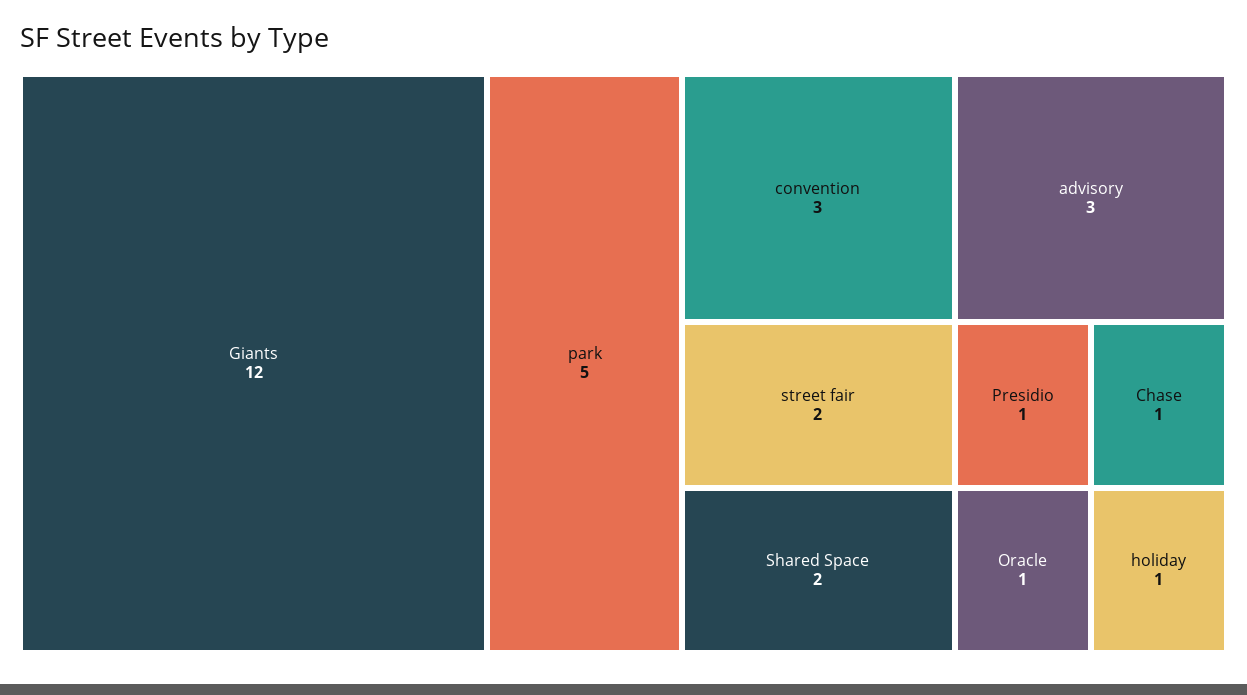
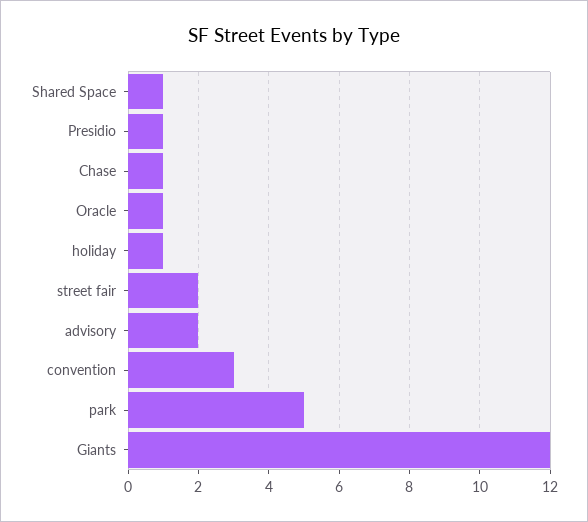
  {
    "Giants": 12,
    "park": 5,
    "convention": 3,
-   "advisory": 3,
+   "advisory": 2,
    "street fair": 2,
-   "Shared Space": 2,
+   "Shared Space": 1,
    "Presidio": 1,
    "Chase": 1,
    "Oracle": 1,
    "holiday": 1
  }

